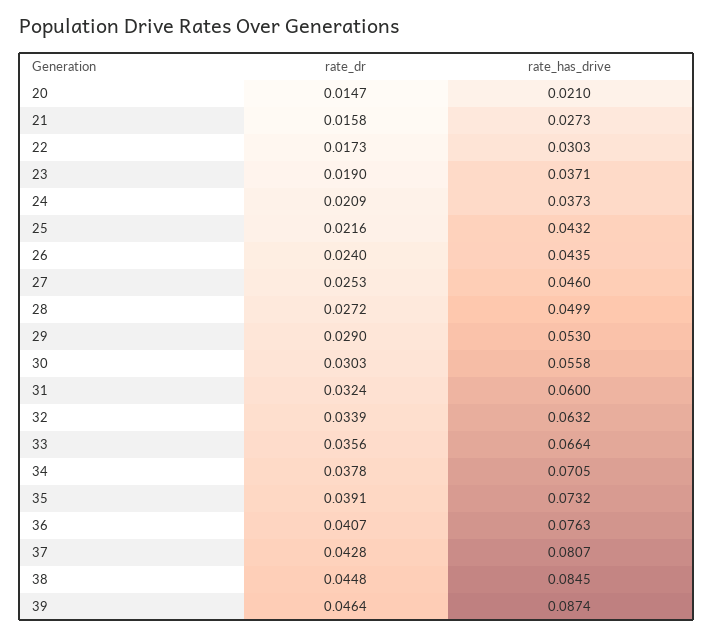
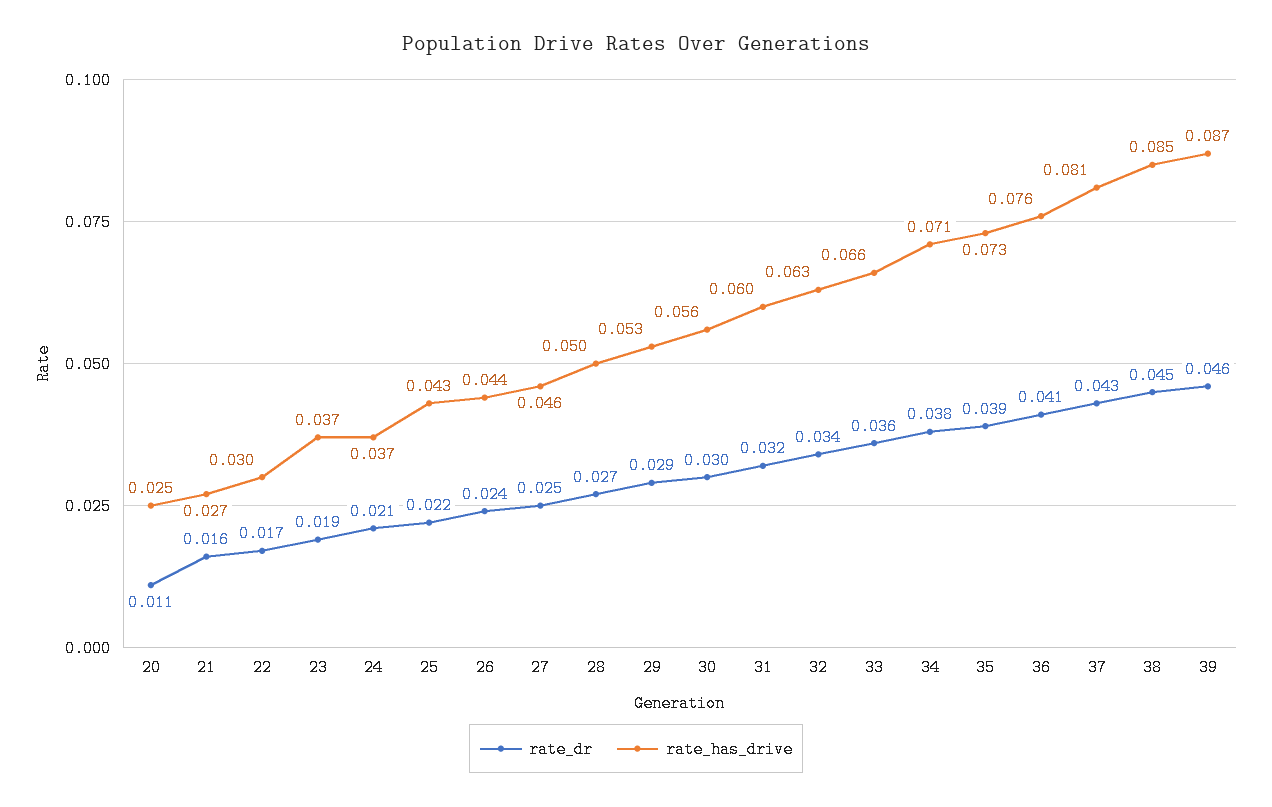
  {
    "rate_dr": {
-     "20": 0.0147,
+     "20": 0.011,
      "21": 0.0158,
      "22": 0.0173,
      "23": 0.019,
      "24": 0.0209,
      "25": 0.0216,
      "26": 0.024,
      "27": 0.0253,
      "28": 0.0272,
      "29": 0.029,
      "30": 0.0303,
      "31": 0.0324,
      "32": 0.0339,
      "33": 0.0356,
      "34": 0.0378,
      "35": 0.0391,
      "36": 0.0407,
      "37": 0.0428,
      "38": 0.0448,
      "39": 0.0464
    },
    "rate_has_drive": {
-     "20": 0.021,
+     "20": 0.025,
      "21": 0.0273,
      "22": 0.0303,
      "23": 0.0371,
      "24": 0.0373,
      "25": 0.0432,
      "26": 0.0435,
      "27": 0.046,
      "28": 0.0499,
      "29": 0.053,
      "30": 0.0558,
      "31": 0.06,
      "32": 0.0632,
      "33": 0.0664,
      "34": 0.0705,
      "35": 0.0732,
      "36": 0.0763,
      "37": 0.0807,
      "38": 0.0845,
      "39": 0.0874
    }
  }

